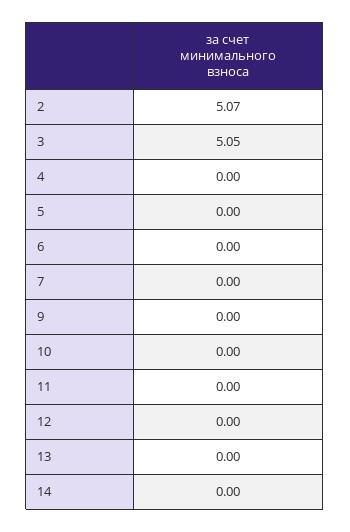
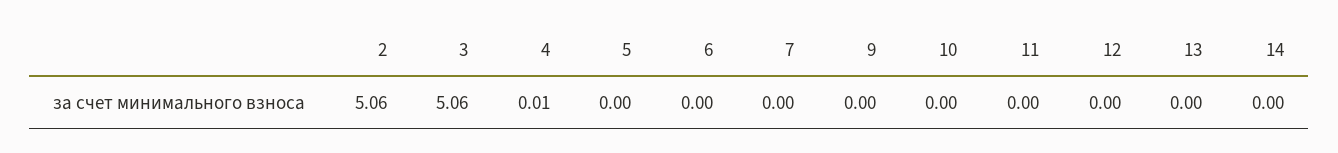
  {
-   "2": 5.07,
+   "2": 5.06,
-   "3": 5.05,
+   "3": 5.06,
-   "4": 0,
+   "4": 0.01,
    "5": 0,
    "6": 0,
    "7": 0,
    "9": 0,
    "10": 0,
    "11": 0,
    "12": 0,
    "13": 0,
    "14": 0
  }

